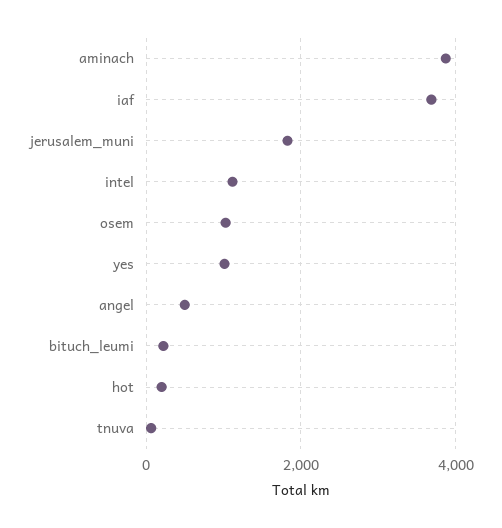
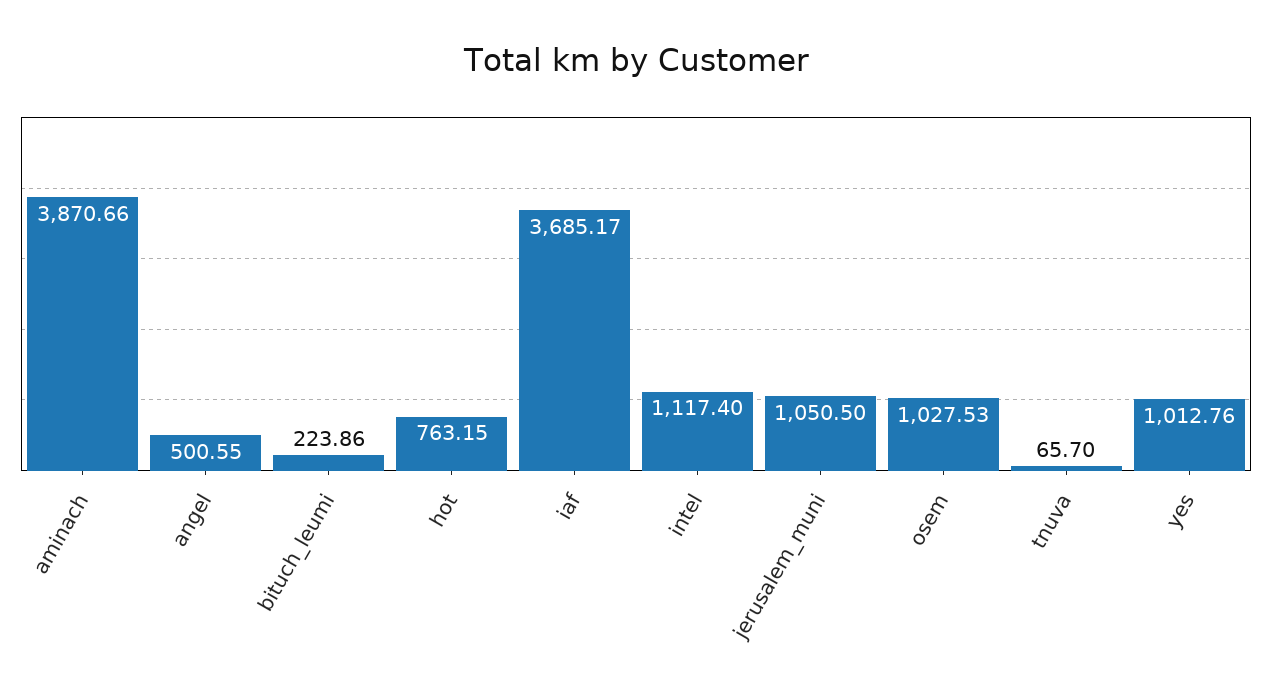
  {
    "aminach": 3870.66,
    "iaf": 3685.17,
-   "jerusalem_muni": 1800,
+   "jerusalem_muni": 1050.5,
    "intel": 1117.4,
    "osem": 1027.53,
    "yes": 1012.76,
    "angel": 500.55,
    "bituch_leumi": 223.86,
-   "hot": 200,
+   "hot": 763.15,
    "tnuva": 65.7
  }

